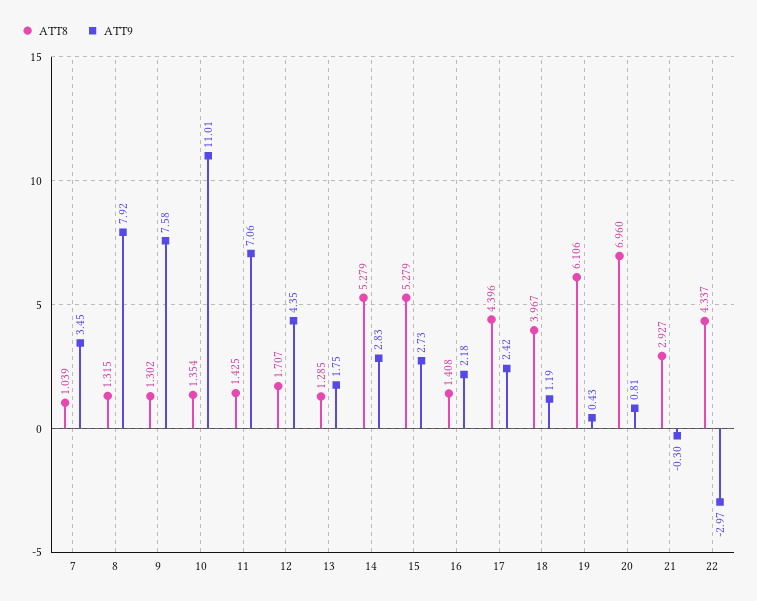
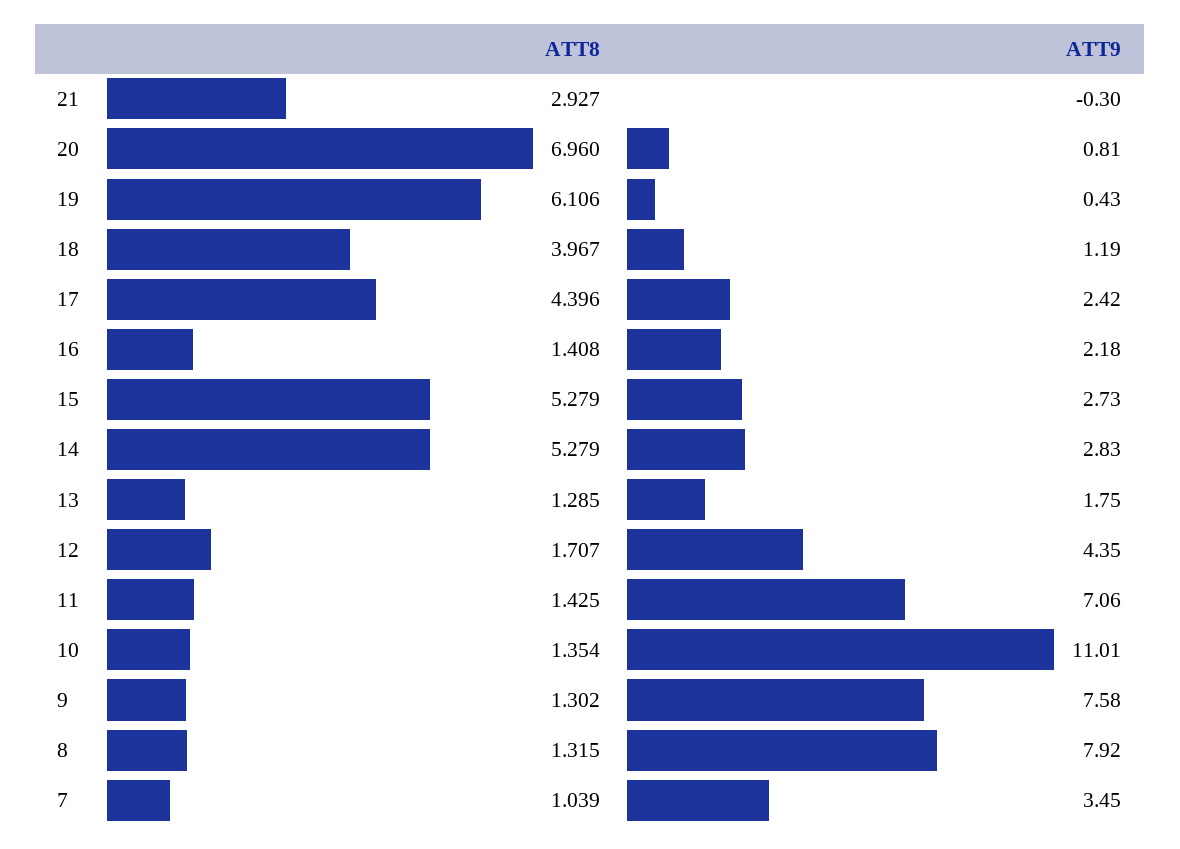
  {
    "ATT8": {
      "7": 1.039,
      "8": 1.315,
      "9": 1.302,
      "10": 1.354,
      "11": 1.425,
      "12": 1.707,
      "13": 1.285,
      "14": 5.279,
      "15": 5.279,
      "16": 1.408,
      "17": 4.396,
      "18": 3.967,
      "19": 6.106,
      "20": 6.96,
-     "21": 2.927,
+     "21": 2.927
-     "22": 4.337
    },
    "ATT9": {
      "7": 3.45,
      "8": 7.92,
      "9": 7.58,
      "10": 11.01,
      "11": 7.06,
      "12": 4.35,
      "13": 1.75,
      "14": 2.83,
      "15": 2.73,
      "16": 2.18,
      "17": 2.42,
      "18": 1.19,
      "19": 0.43,
      "20": 0.81,
-     "21": -0.3,
+     "21": -0.3
-     "22": -2.97
    }
  }

